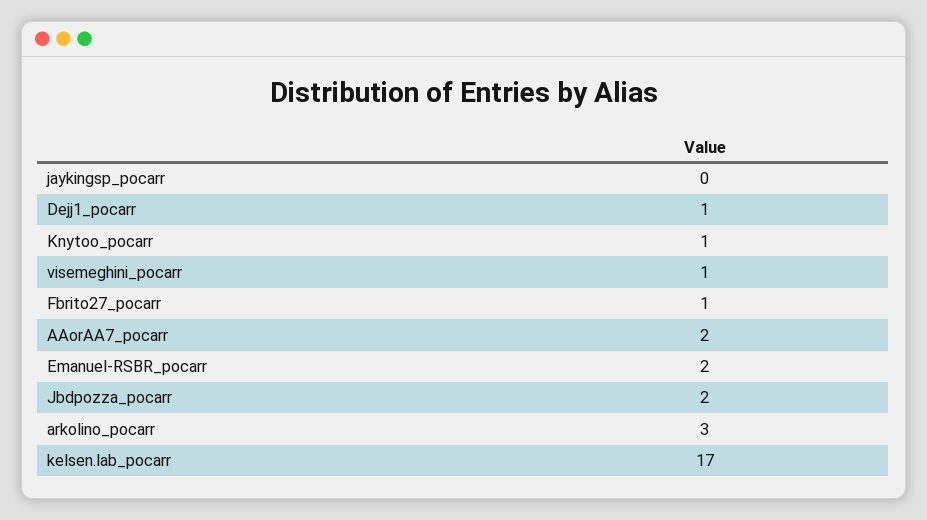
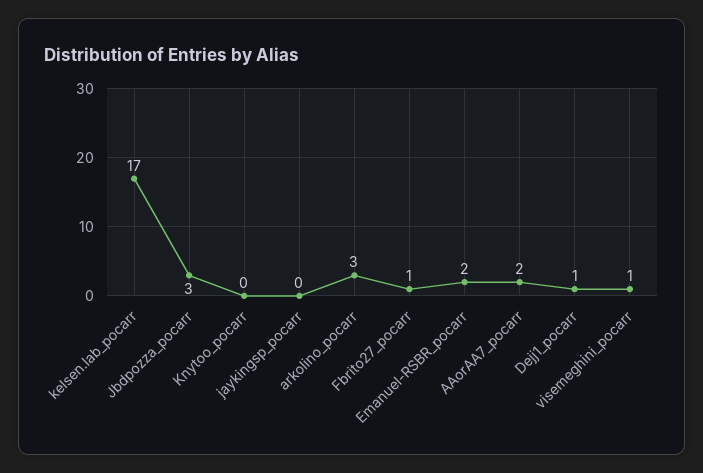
  {
    "jaykingsp_pocarr": 0,
    "Dejj1_pocarr": 1,
-   "Knytoo_pocarr": 1,
+   "Knytoo_pocarr": 0,
    "visemeghini_pocarr": 1,
    "Fbrito27_pocarr": 1,
    "AAorAA7_pocarr": 2,
    "Emanuel-RSBR_pocarr": 2,
-   "Jbdpozza_pocarr": 2,
+   "Jbdpozza_pocarr": 3,
    "arkolino_pocarr": 3,
    "kelsen.lab_pocarr": 17
  }

